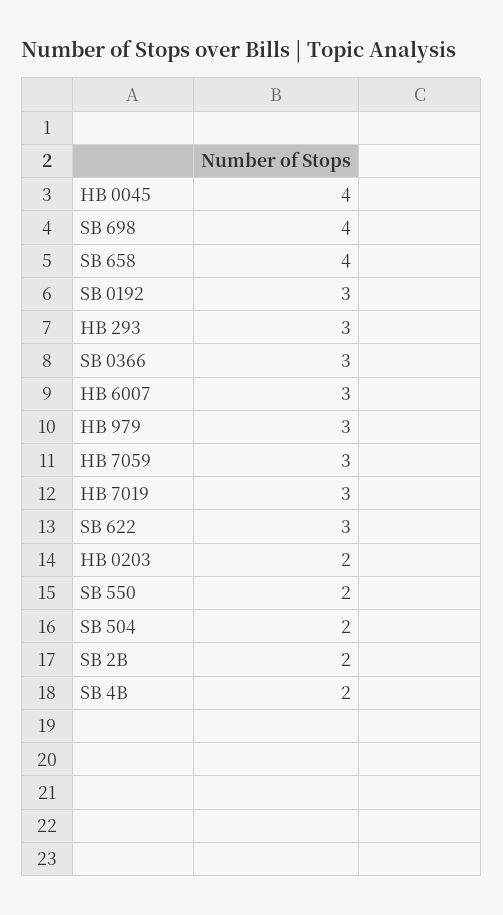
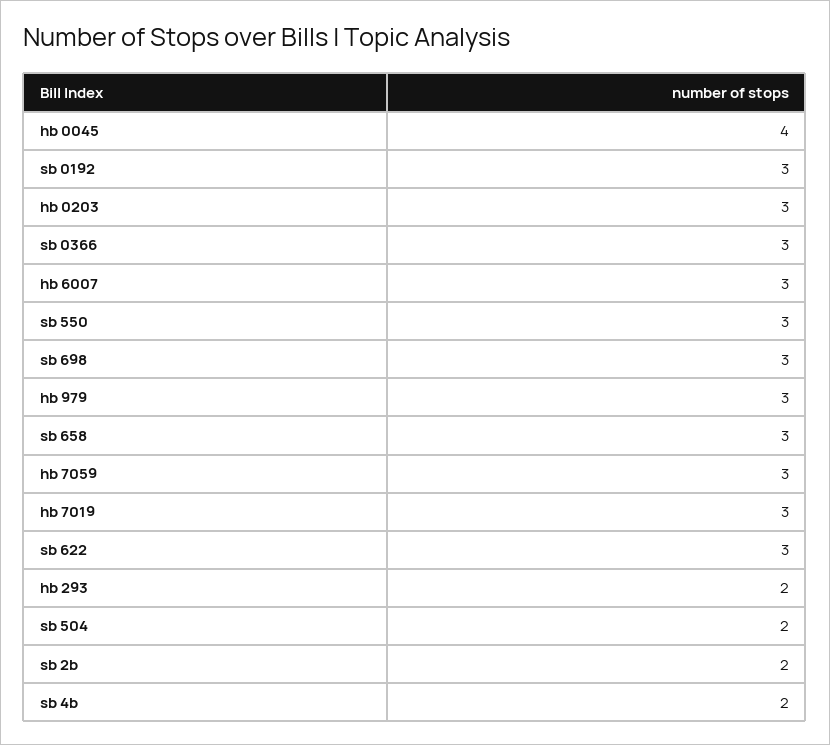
  {
    "HB 0045": 4,
-   "SB 698": 4,
+   "SB 698": 3,
-   "SB 658": 4,
+   "SB 658": 3,
    "SB 0192": 3,
-   "HB 293": 3,
+   "HB 293": 2,
    "SB 0366": 3,
    "HB 6007": 3,
    "HB 979": 3,
    "HB 7059": 3,
    "HB 7019": 3,
    "SB 622": 3,
-   "HB 0203": 2,
+   "HB 0203": 3,
-   "SB 550": 2,
+   "SB 550": 3,
    "SB 504": 2,
    "SB 2B": 2,
    "SB 4B": 2
  }

